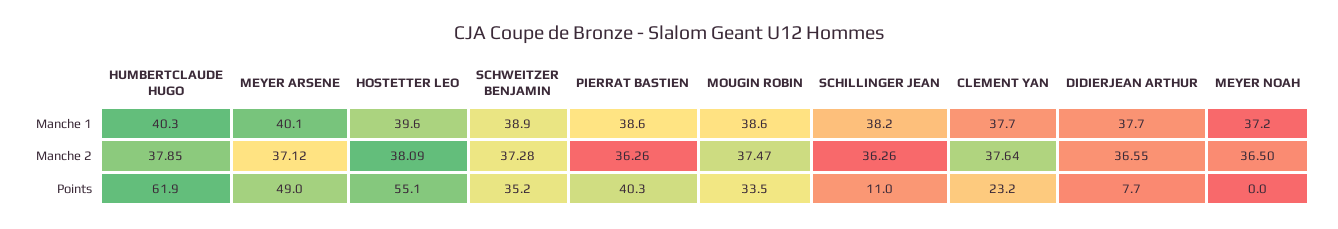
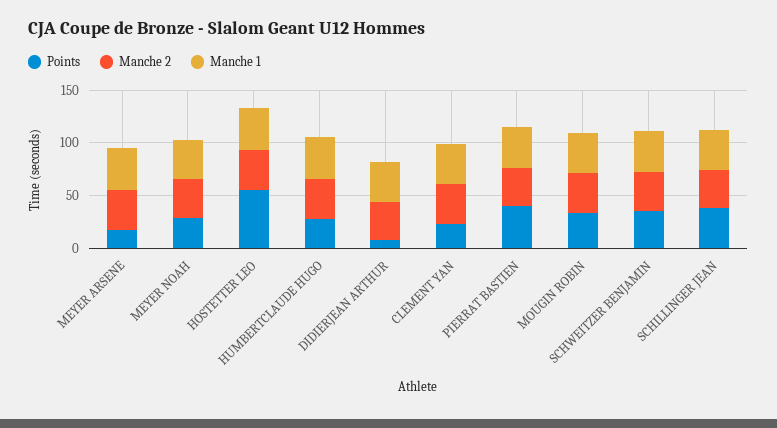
  {
    "Manche 1": {
      "HUMBERTCLAUDE HUGO": 40.3,
      "MEYER ARSENE": 40.1,
      "HOSTETTER LEO": 39.6,
      "SCHWEITZER BENJAMIN": 38.9,
      "PIERRAT BASTIEN": 38.6,
      "MOUGIN ROBIN": 38.6,
      "SCHILLINGER JEAN": 38.2,
      "CLEMENT YAN": 37.7,
      "DIDIERJEAN ARTHUR": 37.7,
      "MEYER NOAH": 37.2
    },
    "Manche 2": {
      "HUMBERTCLAUDE HUGO": 37.85,
      "MEYER ARSENE": 37.12,
      "HOSTETTER LEO": 38.09,
      "SCHWEITZER BENJAMIN": 37.28,
      "PIERRAT BASTIEN": 36.26,
      "MOUGIN ROBIN": 37.47,
      "SCHILLINGER JEAN": 36.26,
      "CLEMENT YAN": 37.64,
      "DIDIERJEAN ARTHUR": 36.55,
      "MEYER NOAH": 36.5
    },
    "Points": {
-     "HUMBERTCLAUDE HUGO": 61.9,
+     "HUMBERTCLAUDE HUGO": 30,
-     "MEYER ARSENE": 49,
+     "MEYER ARSENE": 20,
      "HOSTETTER LEO": 55.1,
      "SCHWEITZER BENJAMIN": 35.2,
      "PIERRAT BASTIEN": 40.3,
      "MOUGIN ROBIN": 33.5,
-     "SCHILLINGER JEAN": 11,
+     "SCHILLINGER JEAN": 40,
      "CLEMENT YAN": 23.2,
      "DIDIERJEAN ARTHUR": 7.7,
-     "MEYER NOAH": 0
+     "MEYER NOAH": 30
    }
  }

